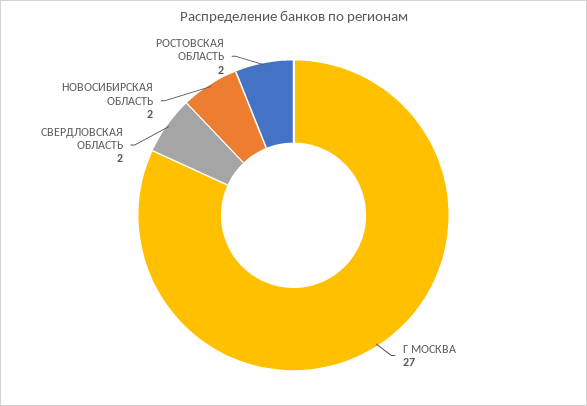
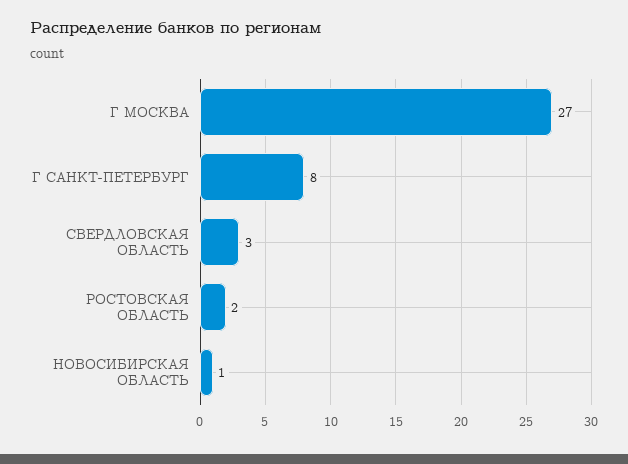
  {
    "Г МОСКВА": 27,
-   "СВЕРДЛОВСКАЯ ОБЛАСТЬ": 2,
+   "СВЕРДЛОВСКАЯ ОБЛАСТЬ": 3,
-   "НОВОСИБИРСКАЯ ОБЛАСТЬ": 2,
+   "НОВОСИБИРСКАЯ ОБЛАСТЬ": 1,
-   "РОСТОВСКАЯ ОБЛАСТЬ": 2
+   "РОСТОВСКАЯ ОБЛАСТЬ": 2,
+   "Г САНКТ-ПЕТЕРБУРГ": 8
  }

